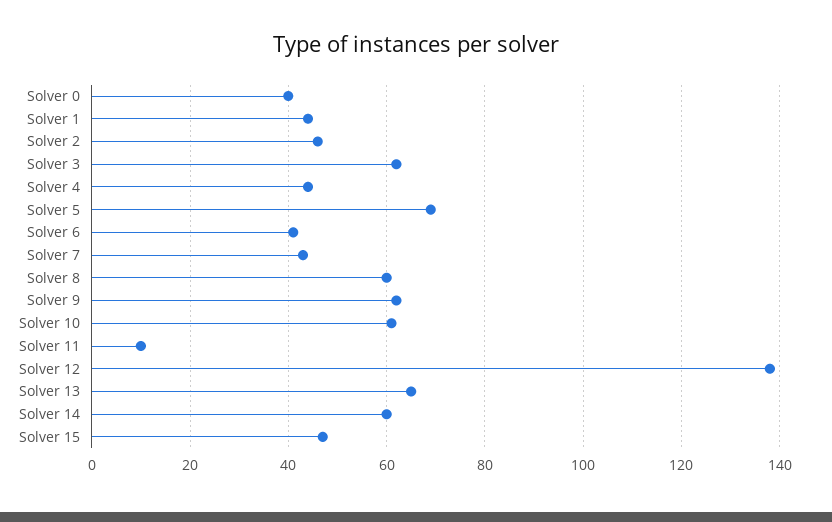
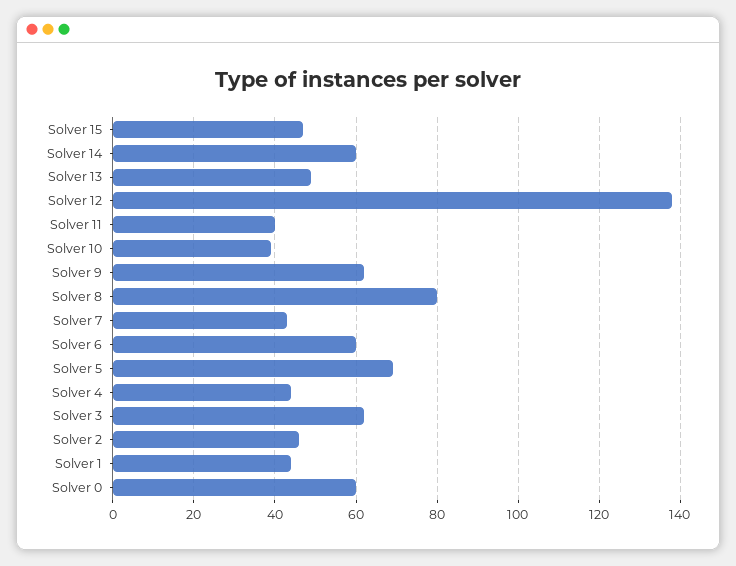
  {
-   "Solver 0": 40,
+   "Solver 0": 60,
    "Solver 1": 45,
    "Solver 2": 45,
    "Solver 3": 60,
    "Solver 4": 45,
    "Solver 5": 70,
-   "Solver 6": 40,
+   "Solver 6": 60,
    "Solver 7": 45,
-   "Solver 8": 60,
+   "Solver 8": 80,
    "Solver 9": 60,
-   "Solver 10": 60,
+   "Solver 10": 40,
-   "Solver 11": 10,
+   "Solver 11": 40,
    "Solver 12": 140,
-   "Solver 13": 65,
+   "Solver 13": 50,
    "Solver 14": 60,
    "Solver 15": 45
  }

